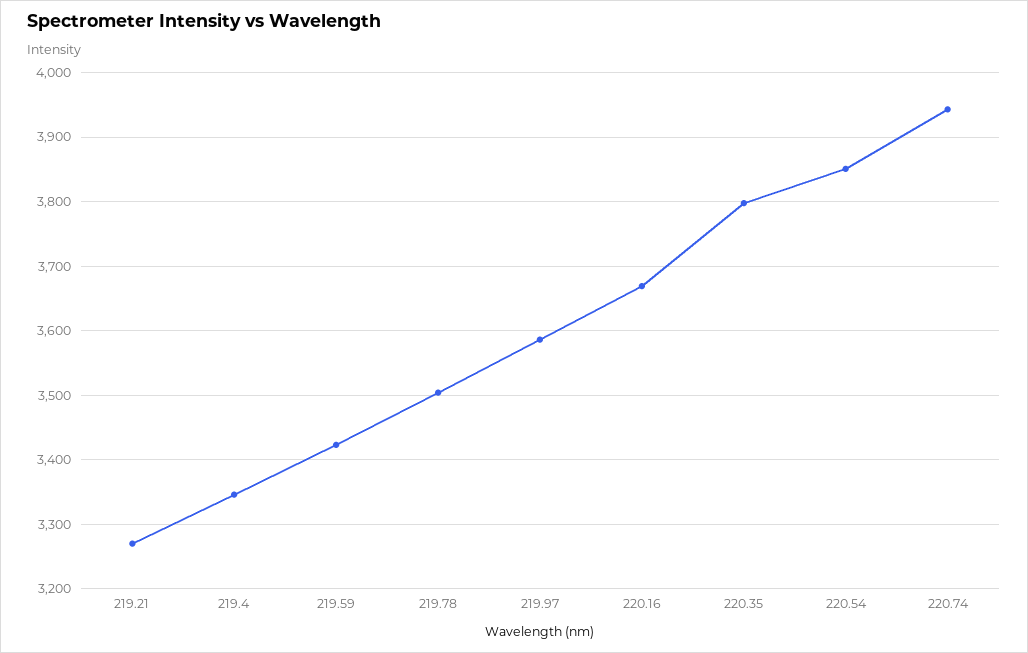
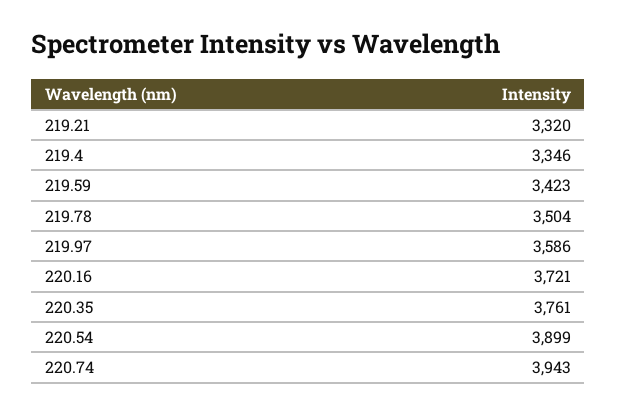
  {
-   "219.21": 3270,
+   "219.21": 3320,
    "219.4": 3346,
    "219.59": 3423,
    "219.78": 3504,
    "219.97": 3586,
-   "220.16": 3670,
+   "220.16": 3721,
-   "220.35": 3800,
+   "220.35": 3761,
-   "220.54": 3850,
+   "220.54": 3899,
    "220.74": 3943
  }

